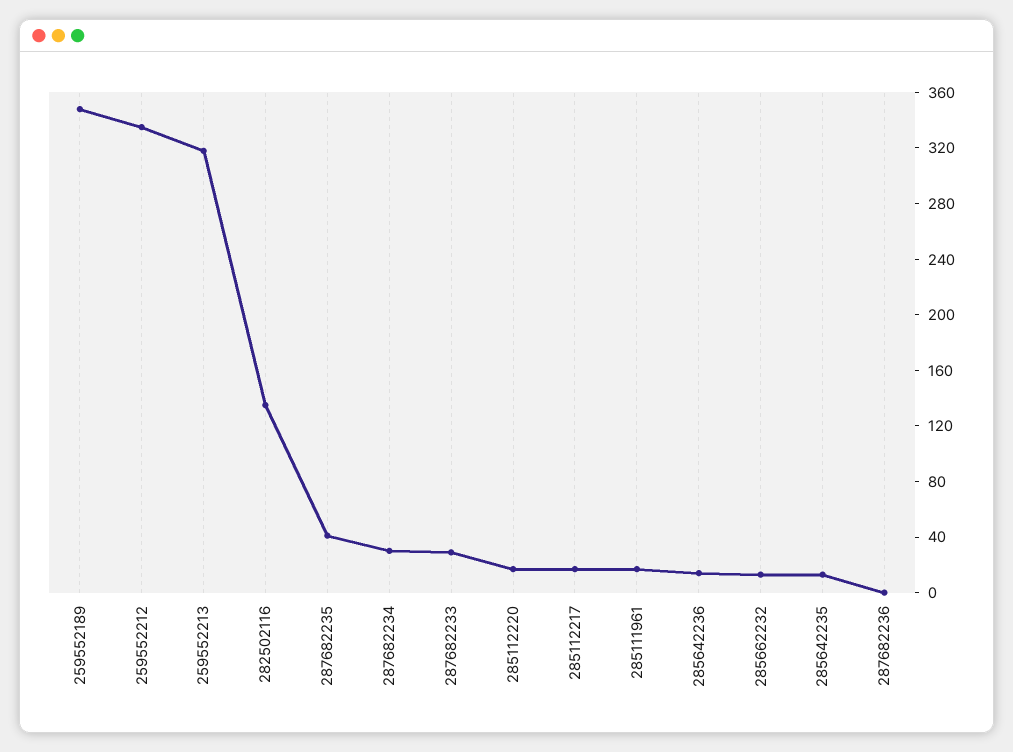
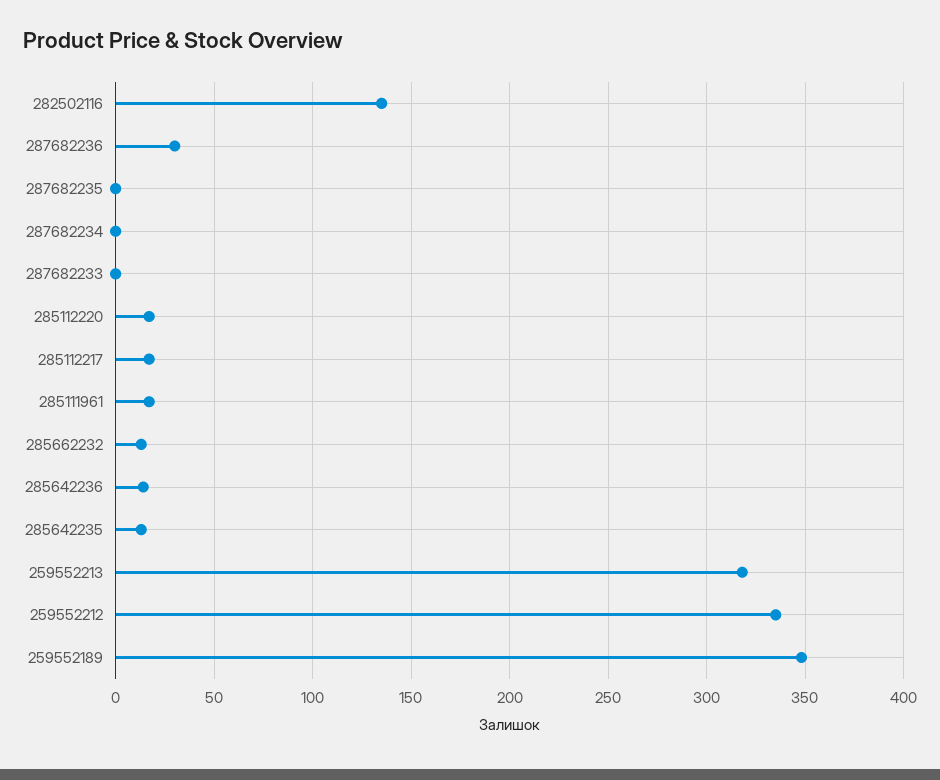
  {
    "259552189": 350,
    "259552212": 335,
    "259552213": 320,
    "282502116": 135,
-   "287682235": 40,
+   "287682235": 0,
-   "287682234": 30,
+   "287682234": 0,
-   "287682233": 30,
+   "287682233": 0,
    "285112220": 15,
    "285112217": 15,
    "285111961": 15,
    "285642236": 15,
    "285662232": 15,
    "285642235": 15,
-   "287682236": 0
+   "287682236": 30
  }

